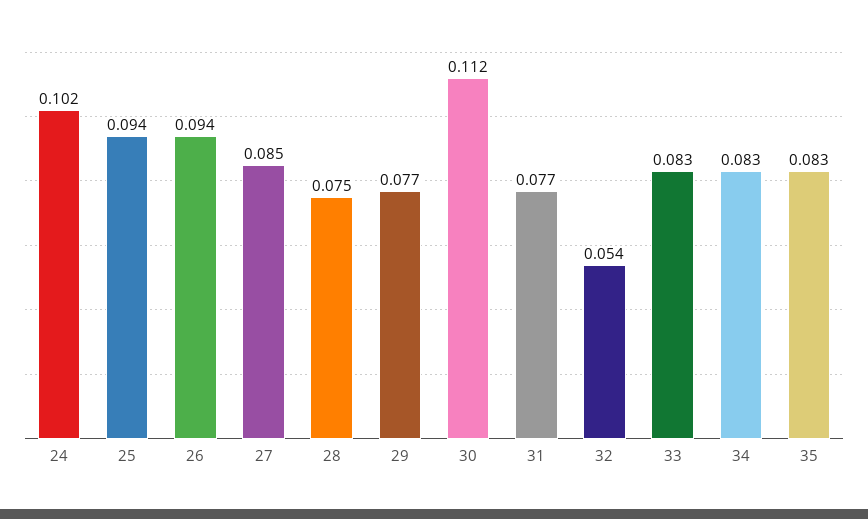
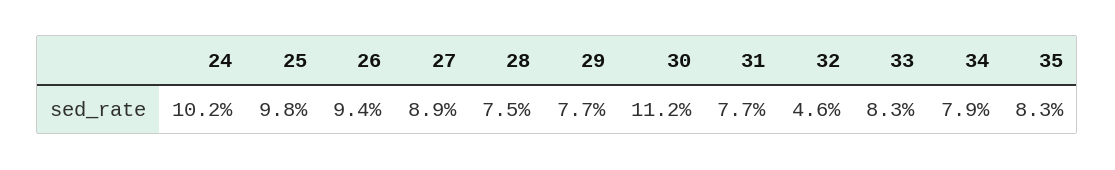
  {
    "24": 0.102,
-   "25": 0.094,
+   "25": 0.098,
    "26": 0.094,
-   "27": 0.085,
+   "27": 0.089,
    "28": 0.075,
    "29": 0.077,
    "30": 0.112,
    "31": 0.077,
-   "32": 0.054,
+   "32": 0.046,
    "33": 0.083,
-   "34": 0.083,
+   "34": 0.079,
    "35": 0.083
  }

